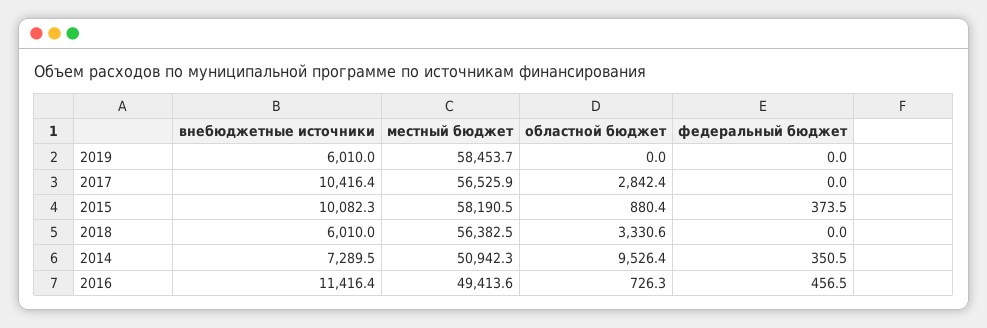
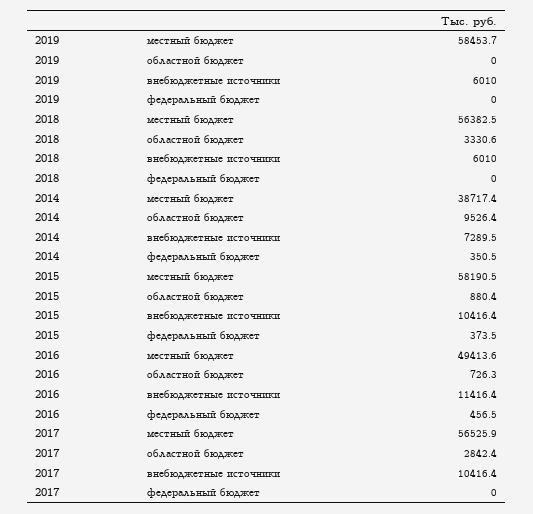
  {
    "внебюджетные источники": {
      "2019": 6010,
      "2017": 10416.4,
-     "2015": 10082.3,
+     "2015": 10416.4,
      "2018": 6010,
      "2014": 7289.5,
      "2016": 11416.4
    },
    "местный бюджет": {
      "2019": 58453.7,
      "2017": 56525.9,
      "2015": 58190.5,
      "2018": 56382.5,
-     "2014": 50942.3,
+     "2014": 38717.4,
      "2016": 49413.6
    },
    "областной бюджет": {
      "2019": 0,
      "2017": 2842.4,
      "2015": 880.4,
      "2018": 3330.6,
      "2014": 9526.4,
      "2016": 726.3
    },
    "федеральный бюджет": {
      "2019": 0,
      "2017": 0,
      "2015": 373.5,
      "2018": 0,
      "2014": 350.5,
      "2016": 456.5
    }
  }

